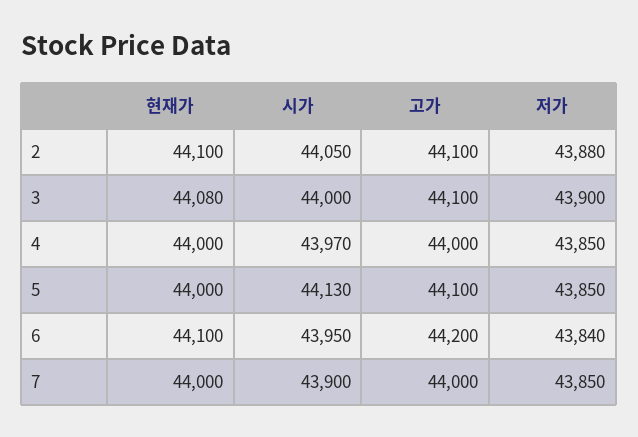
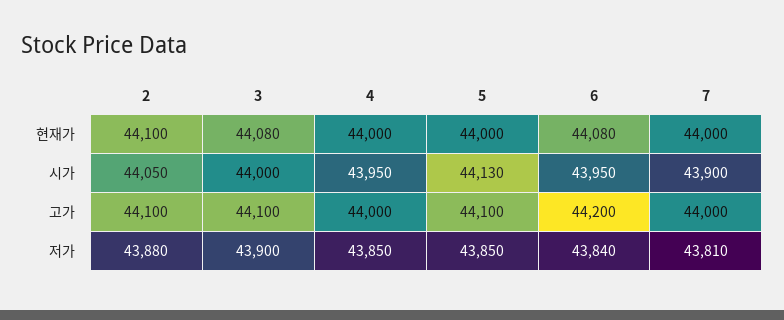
  {
    "현재가": {
      "2": 44100,
      "3": 44080,
      "4": 44000,
      "5": 44000,
-     "6": 44100,
+     "6": 44080,
      "7": 44000
    },
    "시가": {
      "2": 44050,
      "3": 44000,
-     "4": 43970,
+     "4": 43950,
      "5": 44130,
      "6": 43950,
      "7": 43900
    },
    "고가": {
      "2": 44100,
      "3": 44100,
      "4": 44000,
      "5": 44100,
      "6": 44200,
      "7": 44000
    },
    "저가": {
      "2": 43880,
      "3": 43900,
      "4": 43850,
      "5": 43850,
      "6": 43840,
-     "7": 43850
+     "7": 43810
    }
  }

